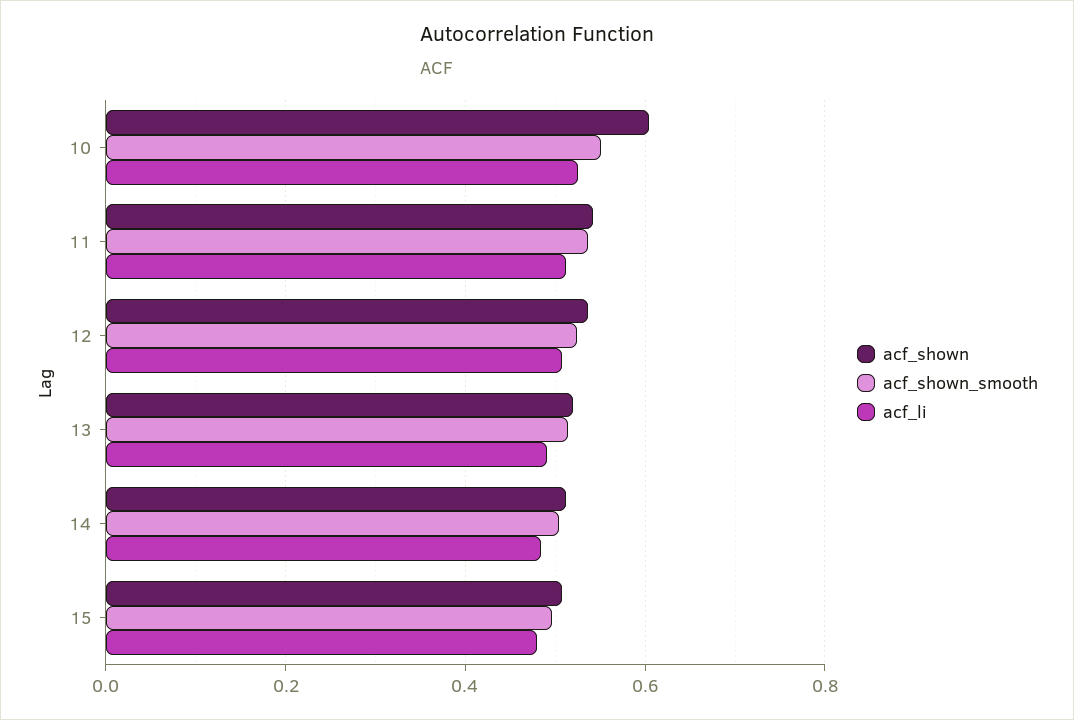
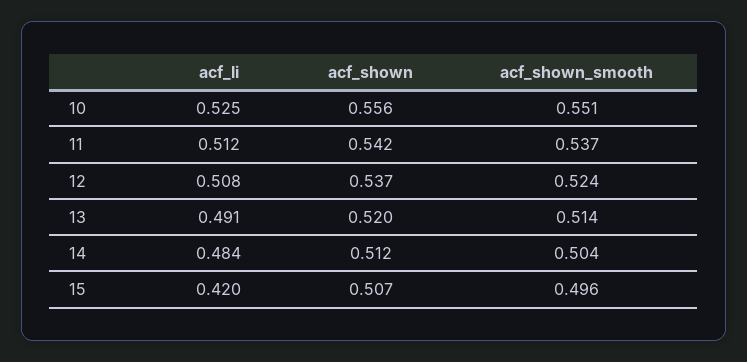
  {
    "acf_shown": {
-     "10": 0.6,
+     "10": 0.556,
      "11": 0.542,
      "12": 0.537,
      "13": 0.52,
      "14": 0.512,
      "15": 0.507
    },
    "acf_shown_smooth": {
      "10": 0.551,
      "11": 0.537,
      "12": 0.524,
      "13": 0.514,
      "14": 0.504,
      "15": 0.496
    },
    "acf_li": {
      "10": 0.525,
      "11": 0.512,
      "12": 0.508,
      "13": 0.491,
      "14": 0.484,
-     "15": 0.48
+     "15": 0.42
    }
  }

